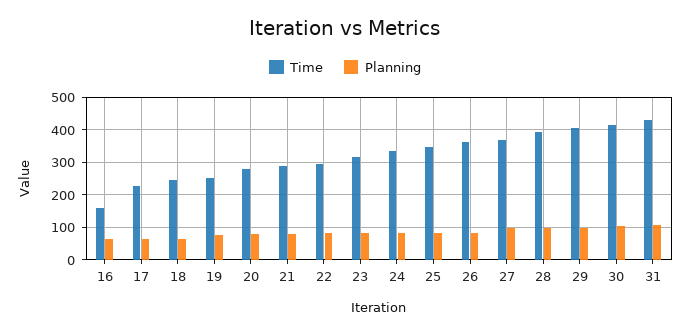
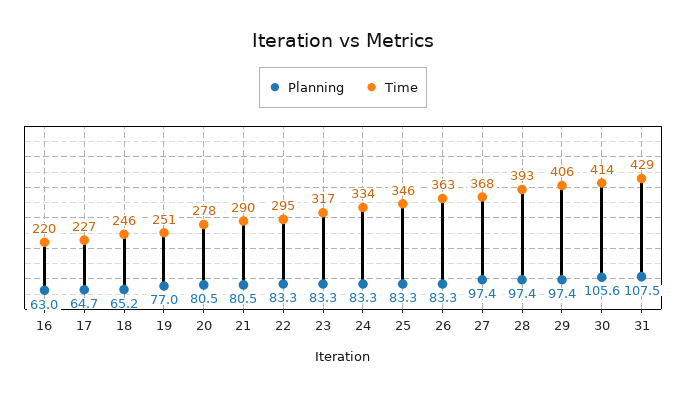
  {
    "Time": {
-     "16": 160,
+     "16": 220,
      "17": 227,
      "18": 246,
      "19": 251,
      "20": 278,
      "21": 290,
      "22": 295,
      "23": 317,
      "24": 334,
      "25": 346,
      "26": 363,
      "27": 368,
      "28": 393,
      "29": 406,
      "30": 414,
      "31": 429
    },
    "Planning": {
      "16": 63,
      "17": 64.7,
      "18": 65.2,
      "19": 77,
      "20": 80.5,
      "21": 80.5,
      "22": 83.3,
      "23": 83.3,
      "24": 83.3,
      "25": 83.3,
      "26": 83.3,
      "27": 97.4,
      "28": 97.4,
      "29": 97.4,
      "30": 105.6,
      "31": 107.5
    }
  }

